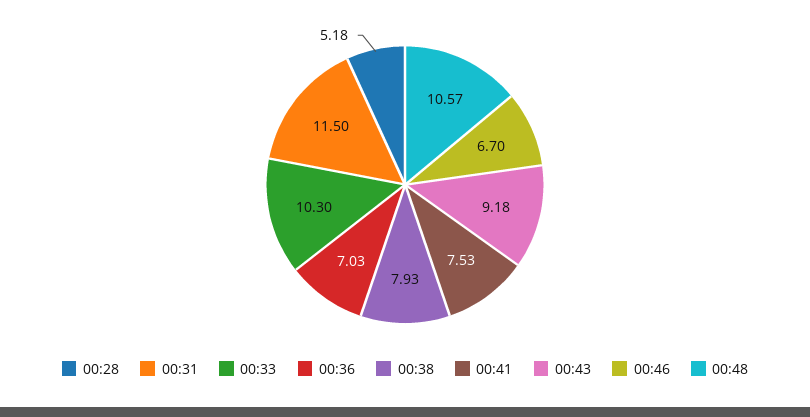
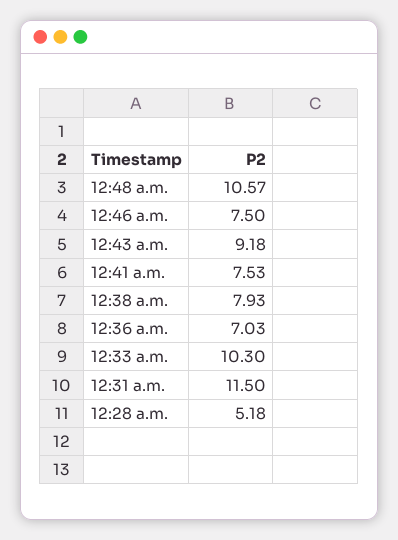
  {
    "00:28": 5.18,
    "00:31": 11.5,
    "00:33": 10.3,
    "00:36": 7.03,
    "00:38": 7.93,
    "00:41": 7.53,
    "00:43": 9.18,
-   "00:46": 6.7,
+   "00:46": 7.5,
    "00:48": 10.57
  }

